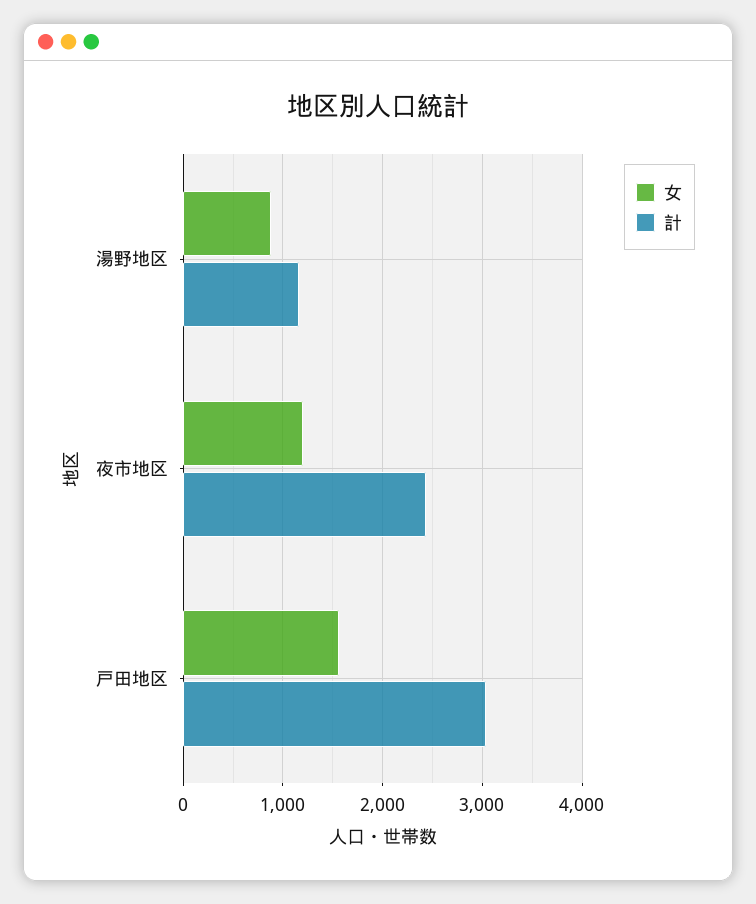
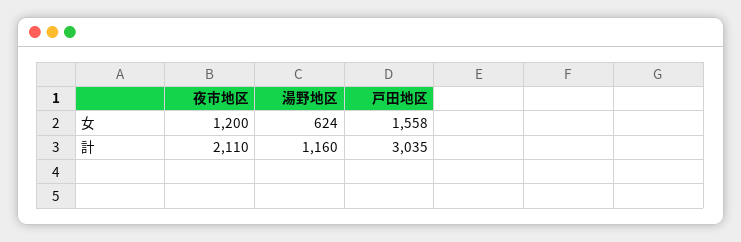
  {
    "女": {
-     "湯野地区": 900,
+     "湯野地区": 624,
      "夜市地区": 1200,
      "戸田地区": 1558
    },
    "計": {
      "湯野地区": 1160,
-     "夜市地区": 2400,
+     "夜市地区": 2110,
      "戸田地区": 3035
    }
  }

